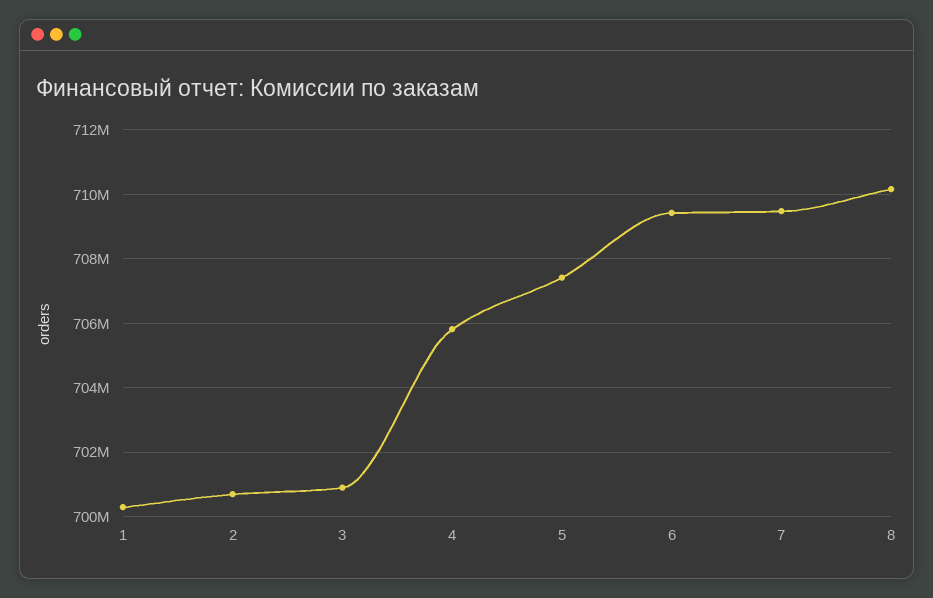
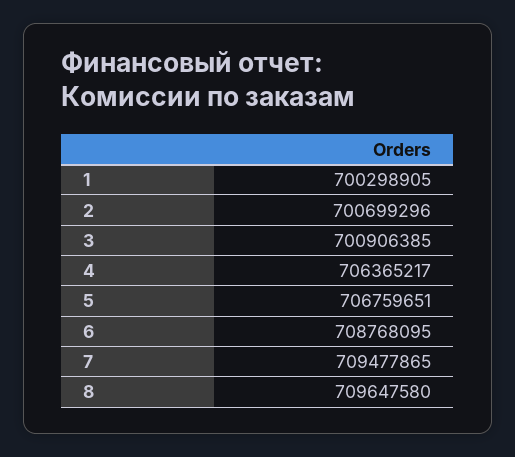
  {
    "1": 700298905,
    "2": 700699296,
    "3": 700906385,
-   "4": 705800000,
+   "4": 706365217,
-   "5": 707400000,
+   "5": 706759651,
-   "6": 709400000,
+   "6": 708768095,
    "7": 709477865,
-   "8": 710200000
+   "8": 709647580
  }

